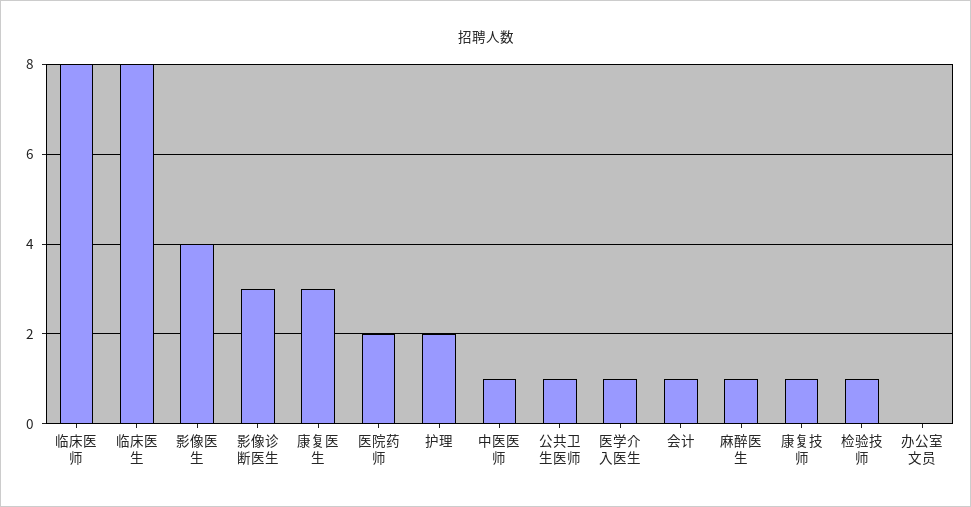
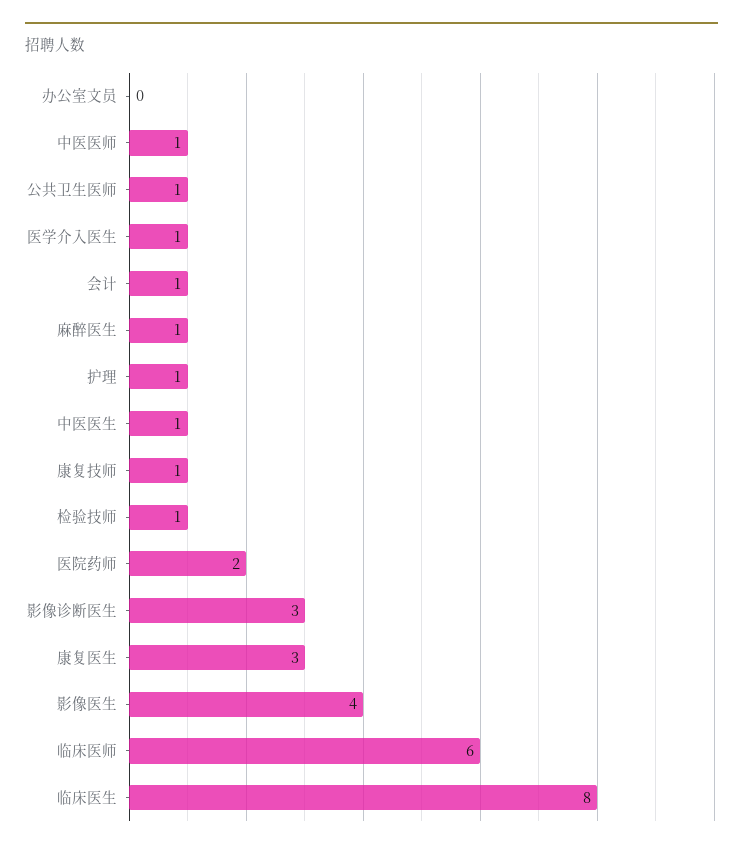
  {
-   "临床医师": 8,
+   "临床医师": 6,
    "临床医生": 8,
    "影像医生": 4,
    "影像诊断医生": 3,
    "康复医生": 3,
    "医院药师": 2,
-   "护理": 2,
+   "护理": 1,
    "中医医师": 1,
    "公共卫生医师": 1,
    "医学介入医生": 1,
    "会计": 1,
    "麻醉医生": 1,
    "康复技师": 1,
    "检验技师": 1,
-   "办公室文员": 0
+   "办公室文员": 0,
+   "中医医生": 1
  }

